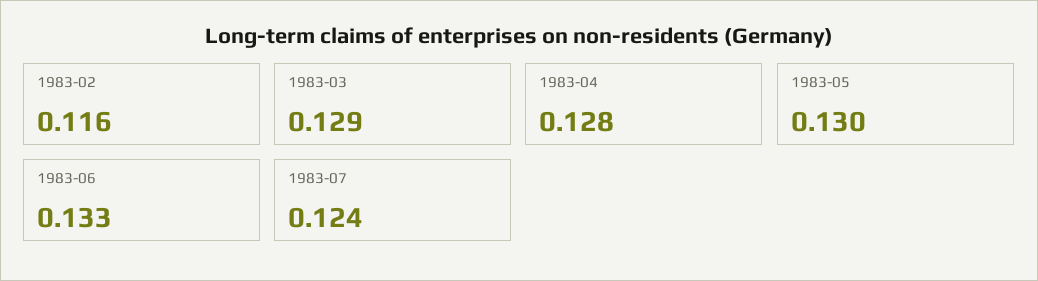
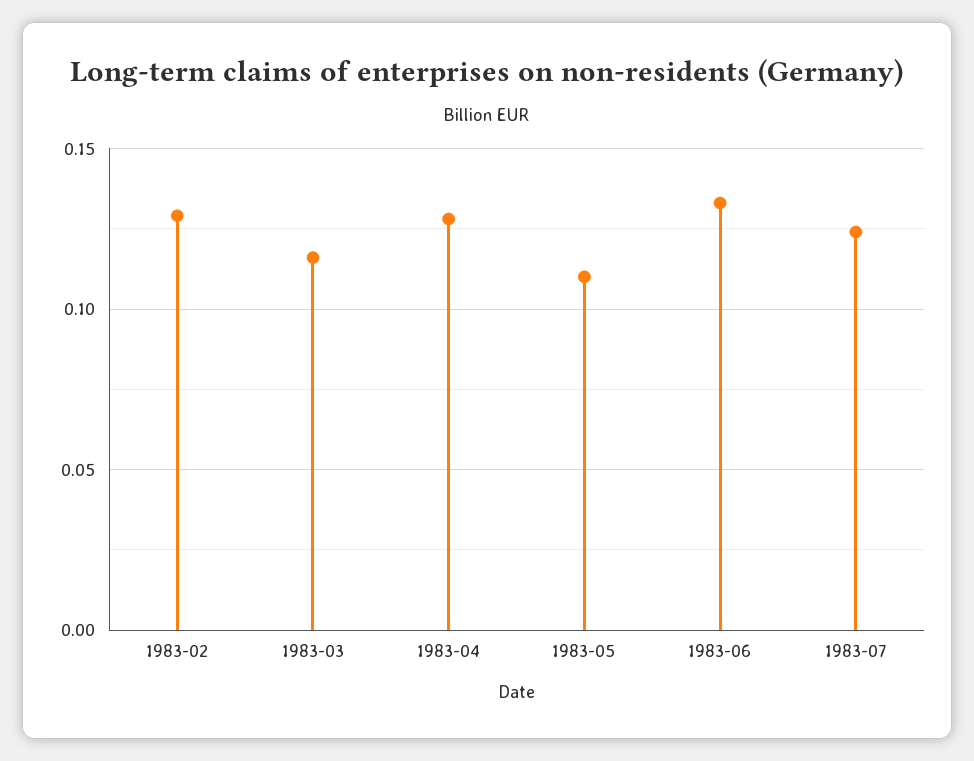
  {
-   "1983-02": 0.116,
+   "1983-02": 0.13,
-   "1983-03": 0.129,
+   "1983-03": 0.115,
    "1983-04": 0.128,
-   "1983-05": 0.13,
+   "1983-05": 0.11,
    "1983-06": 0.133,
    "1983-07": 0.124
  }

